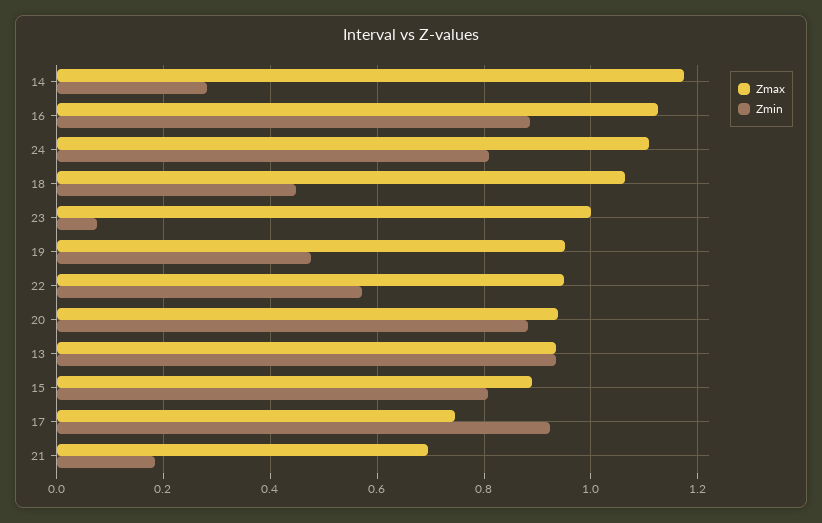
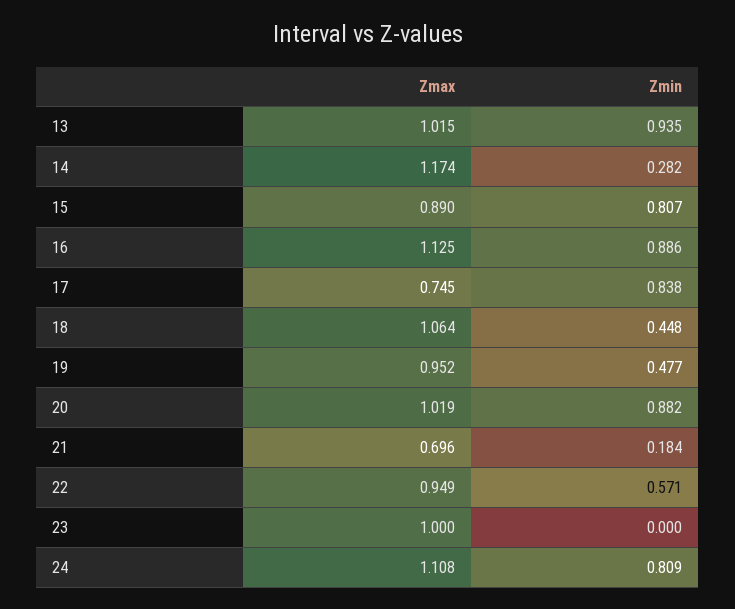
  {
    "Zmax": {
      "14": 1.174,
      "16": 1.125,
      "24": 1.108,
      "18": 1.064,
      "23": 1,
      "19": 0.952,
      "22": 0.949,
-     "20": 0.94,
+     "20": 1.019,
-     "13": 0.94,
+     "13": 1.015,
      "15": 0.89,
      "17": 0.745,
      "21": 0.696
    },
    "Zmin": {
      "14": 0.282,
      "16": 0.886,
      "24": 0.809,
      "18": 0.448,
-     "23": 0.08,
+     "23": 0,
      "19": 0.477,
      "22": 0.571,
      "20": 0.882,
      "13": 0.935,
      "15": 0.807,
-     "17": 0.92,
+     "17": 0.838,
      "21": 0.184
    }
  }

